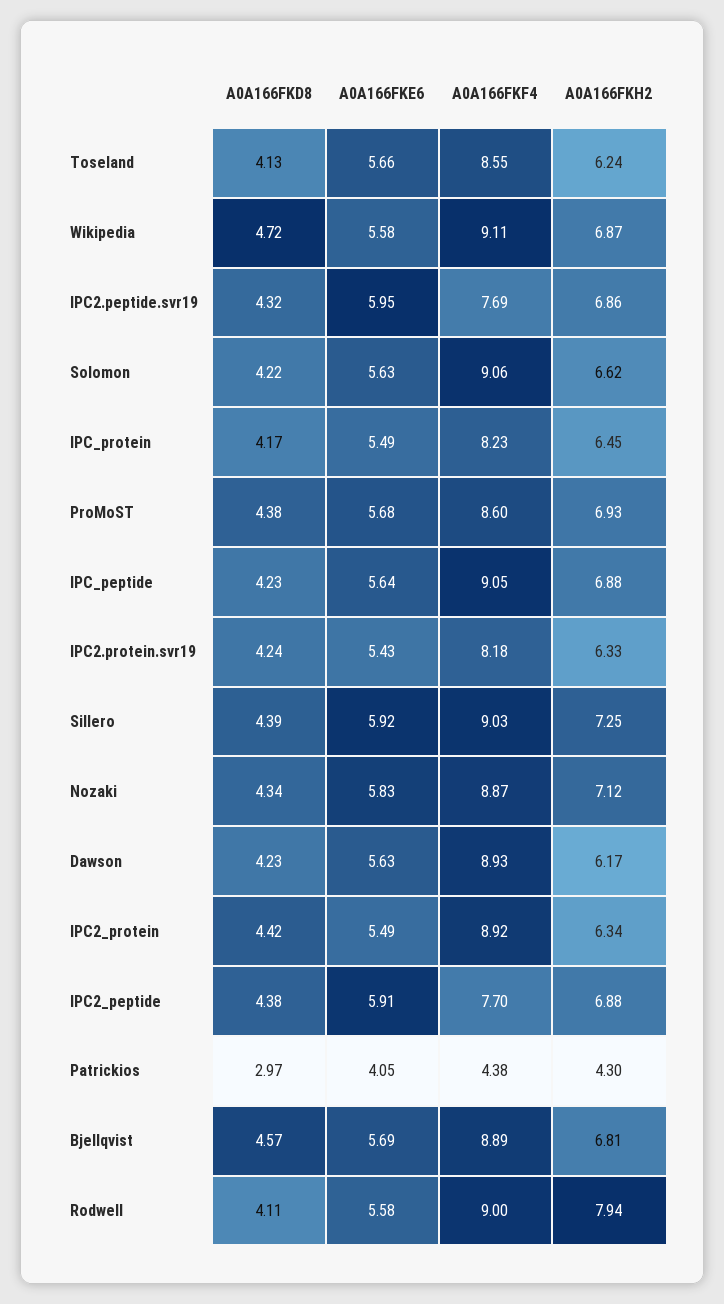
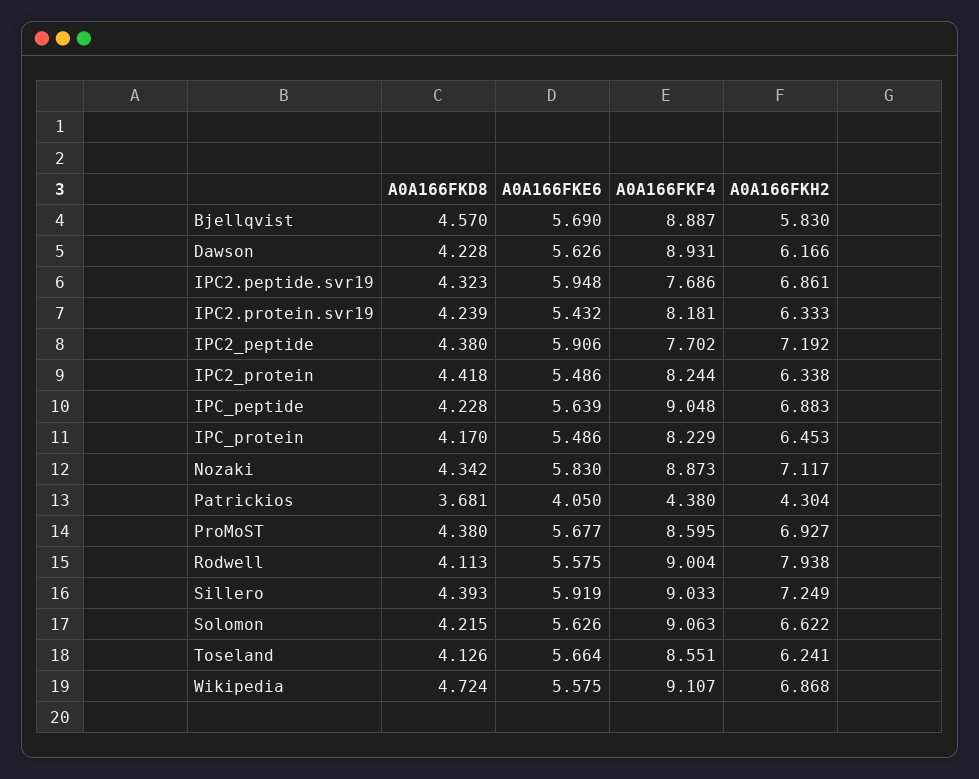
  {
    "A0A166FKD8": {
      "Toseland": 4.126,
      "Wikipedia": 4.724,
      "IPC2.peptide.svr19": 4.323,
      "Solomon": 4.215,
      "IPC_protein": 4.17,
      "ProMoST": 4.38,
      "IPC_peptide": 4.228,
      "IPC2.protein.svr19": 4.239,
      "Sillero": 4.393,
      "Nozaki": 4.342,
      "Dawson": 4.228,
      "IPC2_protein": 4.418,
      "IPC2_peptide": 4.38,
-     "Patrickios": 2.97,
+     "Patrickios": 3.681,
      "Bjellqvist": 4.57,
      "Rodwell": 4.113
    },
    "A0A166FKE6": {
      "Toseland": 5.664,
      "Wikipedia": 5.575,
      "IPC2.peptide.svr19": 5.948,
      "Solomon": 5.626,
      "IPC_protein": 5.486,
      "ProMoST": 5.677,
      "IPC_peptide": 5.639,
      "IPC2.protein.svr19": 5.432,
      "Sillero": 5.919,
      "Nozaki": 5.83,
      "Dawson": 5.626,
      "IPC2_protein": 5.486,
      "IPC2_peptide": 5.906,
      "Patrickios": 4.05,
      "Bjellqvist": 5.69,
      "Rodwell": 5.575
    },
    "A0A166FKF4": {
      "Toseland": 8.551,
      "Wikipedia": 9.107,
      "IPC2.peptide.svr19": 7.686,
      "Solomon": 9.063,
      "IPC_protein": 8.229,
      "ProMoST": 8.595,
      "IPC_peptide": 9.048,
      "IPC2.protein.svr19": 8.181,
      "Sillero": 9.033,
      "Nozaki": 8.873,
      "Dawson": 8.931,
-     "IPC2_protein": 8.92,
+     "IPC2_protein": 8.244,
      "IPC2_peptide": 7.702,
      "Patrickios": 4.38,
      "Bjellqvist": 8.887,
      "Rodwell": 9.004
    },
    "A0A166FKH2": {
      "Toseland": 6.241,
      "Wikipedia": 6.868,
      "IPC2.peptide.svr19": 6.861,
      "Solomon": 6.622,
      "IPC_protein": 6.453,
      "ProMoST": 6.927,
      "IPC_peptide": 6.883,
      "IPC2.protein.svr19": 6.333,
      "Sillero": 7.249,
      "Nozaki": 7.117,
      "Dawson": 6.166,
      "IPC2_protein": 6.338,
-     "IPC2_peptide": 6.88,
+     "IPC2_peptide": 7.192,
      "Patrickios": 4.304,
-     "Bjellqvist": 6.81,
+     "Bjellqvist": 5.83,
      "Rodwell": 7.938
    }
  }

